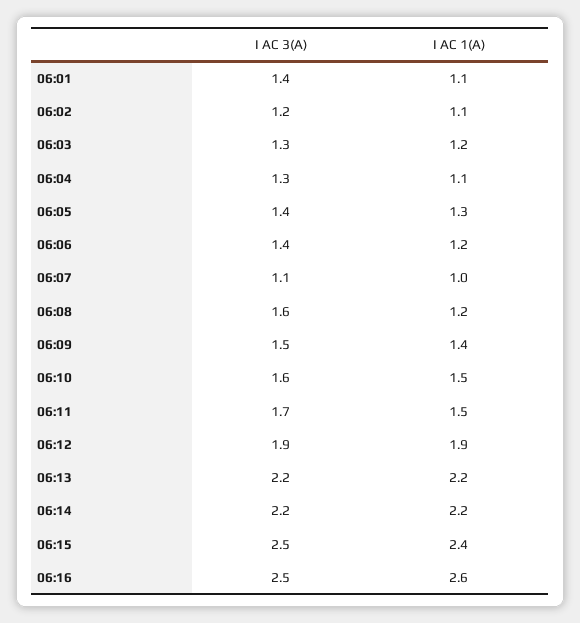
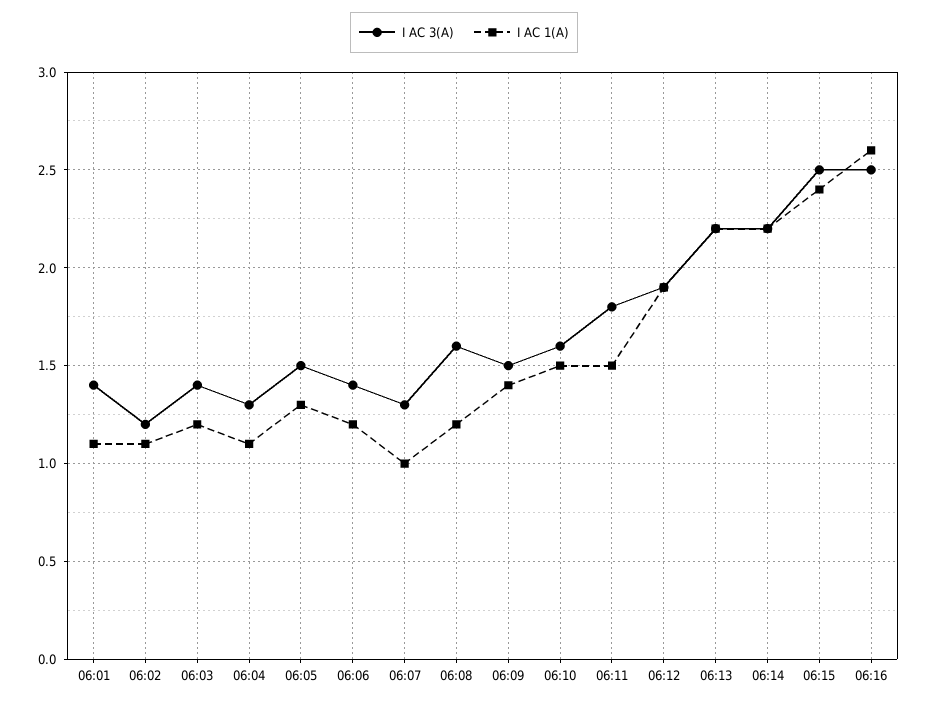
  {
    "I AC 3(A)": {
      "06:01": 1.4,
      "06:02": 1.2,
-     "06:03": 1.3,
+     "06:03": 1.4,
      "06:04": 1.3,
-     "06:05": 1.4,
+     "06:05": 1.5,
      "06:06": 1.4,
-     "06:07": 1.1,
+     "06:07": 1.3,
      "06:08": 1.6,
      "06:09": 1.5,
      "06:10": 1.6,
-     "06:11": 1.7,
+     "06:11": 1.8,
      "06:12": 1.9,
      "06:13": 2.2,
      "06:14": 2.2,
      "06:15": 2.5,
      "06:16": 2.5
    },
    "I AC 1(A)": {
      "06:01": 1.1,
      "06:02": 1.1,
      "06:03": 1.2,
      "06:04": 1.1,
      "06:05": 1.3,
      "06:06": 1.2,
      "06:07": 1,
      "06:08": 1.2,
      "06:09": 1.4,
      "06:10": 1.5,
      "06:11": 1.5,
      "06:12": 1.9,
      "06:13": 2.2,
      "06:14": 2.2,
      "06:15": 2.4,
      "06:16": 2.6
    }
  }

